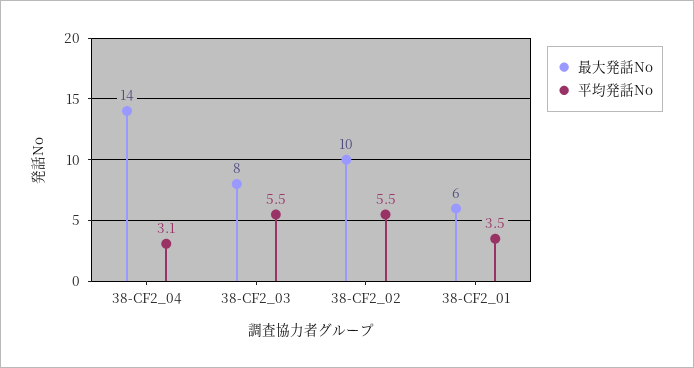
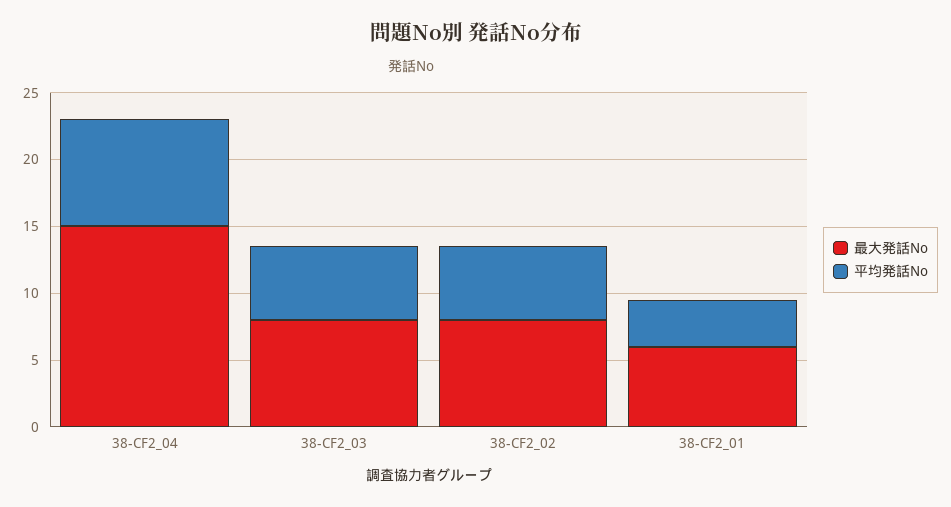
  {
    "最大発話No": {
-     "38-CF2_04": 14,
+     "38-CF2_04": 15,
      "38-CF2_03": 8,
-     "38-CF2_02": 10,
+     "38-CF2_02": 8,
      "38-CF2_01": 6
    },
    "平均発話No": {
-     "38-CF2_04": 3.1,
+     "38-CF2_04": 8,
      "38-CF2_03": 5.5,
      "38-CF2_02": 5.5,
      "38-CF2_01": 3.5
    }
  }

